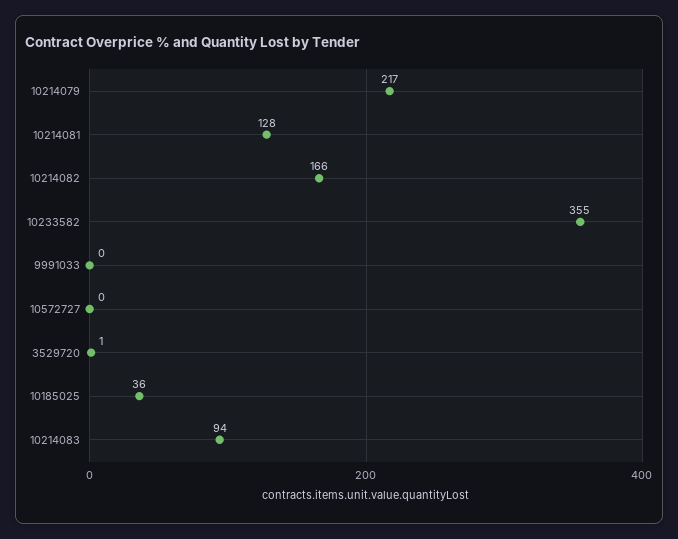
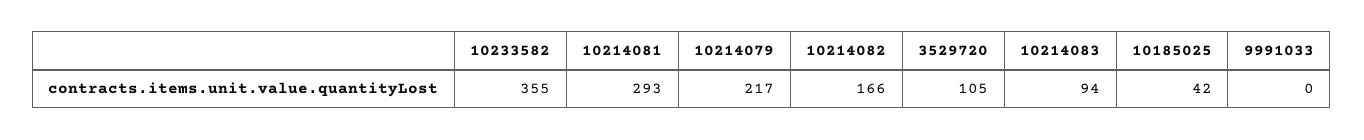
  {
    "10214079": 217,
-   "10214081": 128,
+   "10214081": 293,
    "10214082": 166,
    "10233582": 355,
    "9991033": 0,
-   "10572727": 0,
-   "3529720": 1,
+   "3529720": 105,
-   "10185025": 36,
+   "10185025": 42,
    "10214083": 94
  }

